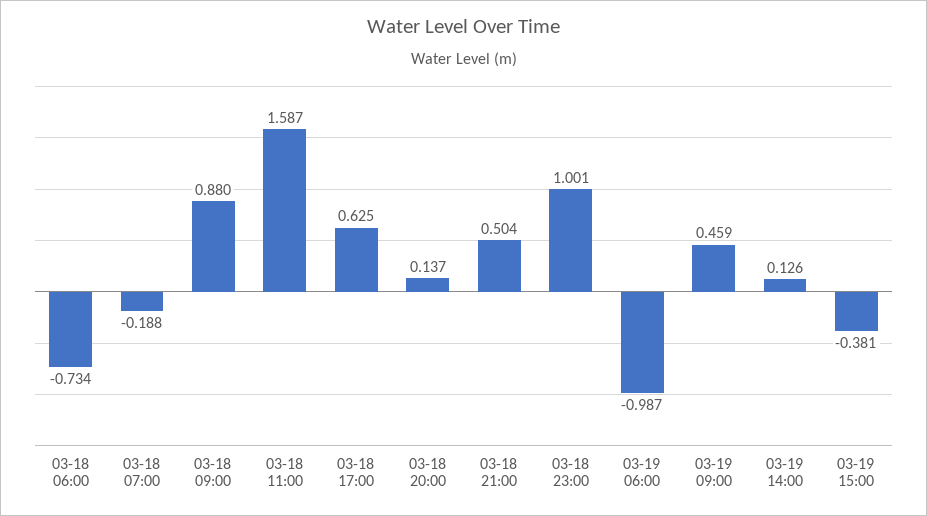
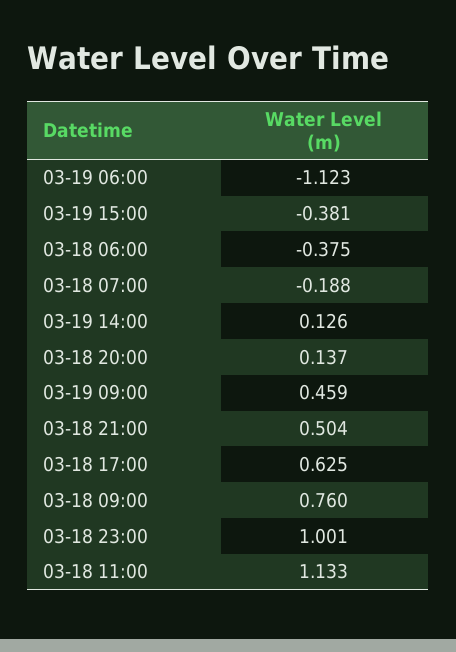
  {
-   "03-18 06:00": -0.734,
+   "03-18 06:00": -0.375,
    "03-18 07:00": -0.188,
-   "03-18 09:00": 0.88,
+   "03-18 09:00": 0.76,
-   "03-18 11:00": 1.587,
+   "03-18 11:00": 1.133,
    "03-18 17:00": 0.625,
    "03-18 20:00": 0.137,
    "03-18 21:00": 0.504,
    "03-18 23:00": 1.001,
-   "03-19 06:00": -0.987,
+   "03-19 06:00": -1.123,
    "03-19 09:00": 0.459,
    "03-19 14:00": 0.126,
    "03-19 15:00": -0.381
  }

